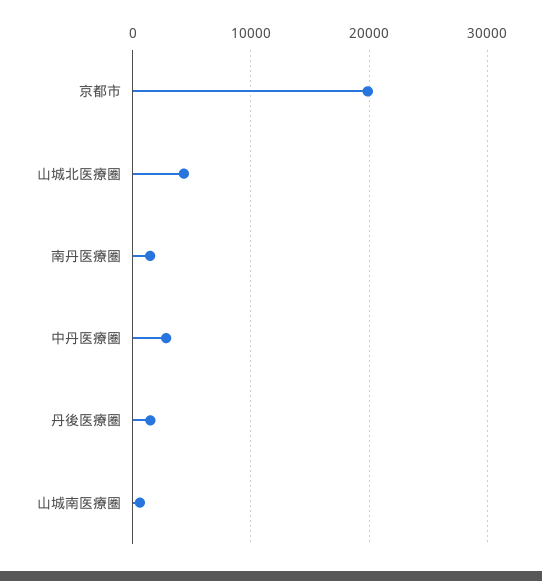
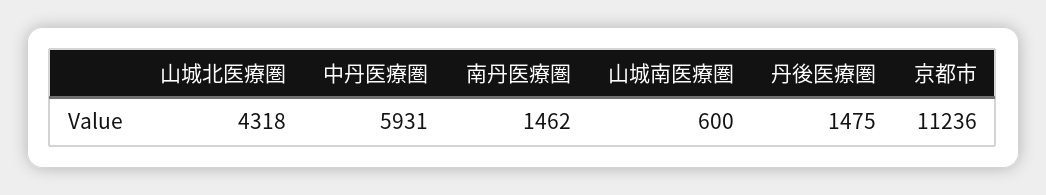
  {
-   "京都市": 20000,
+   "京都市": 11236,
    "山城北医療圏": 4318,
    "南丹医療圏": 1462,
-   "中丹医療圏": 3000,
+   "中丹医療圏": 5931,
    "丹後医療圏": 1475,
    "山城南医療圏": 600
  }

